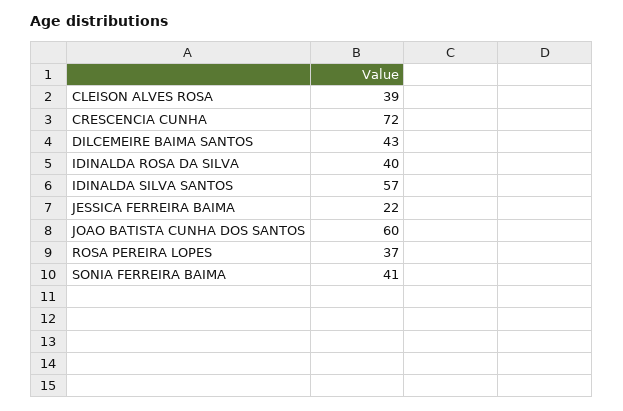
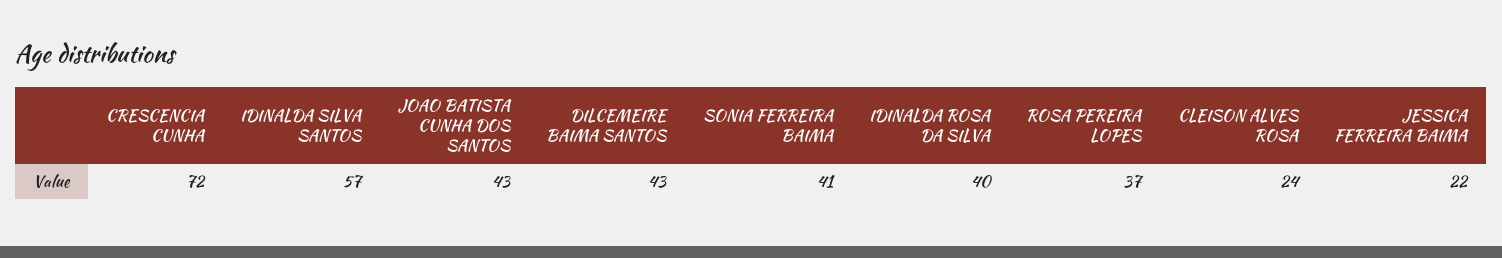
  {
-   "CLEISON ALVES ROSA": 39,
+   "CLEISON ALVES ROSA": 24,
    "CRESCENCIA CUNHA": 72,
    "DILCEMEIRE BAIMA SANTOS": 43,
    "IDINALDA ROSA DA SILVA": 40,
    "IDINALDA SILVA SANTOS": 57,
    "JESSICA FERREIRA BAIMA": 22,
-   "JOAO BATISTA CUNHA DOS SANTOS": 60,
+   "JOAO BATISTA CUNHA DOS SANTOS": 43,
    "ROSA PEREIRA LOPES": 37,
    "SONIA FERREIRA BAIMA": 41
  }

